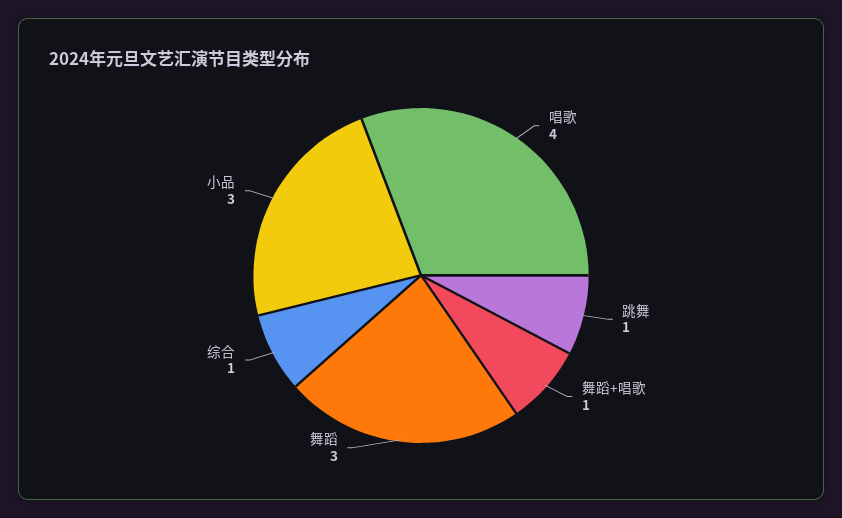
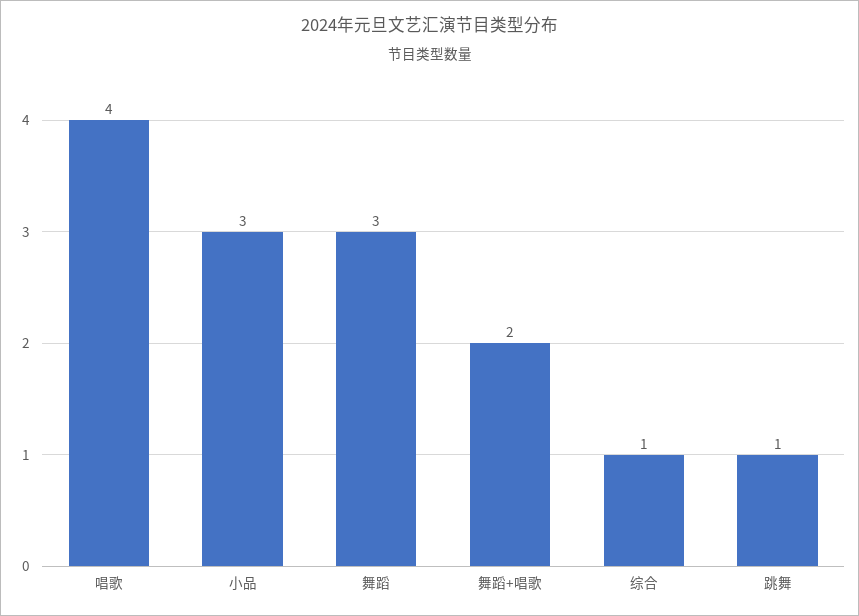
  {
    "唱歌": 4,
    "跳舞": 1,
-   "舞蹈+唱歌": 1,
+   "舞蹈+唱歌": 2,
    "舞蹈": 3,
    "综合": 1,
    "小品": 3
  }

